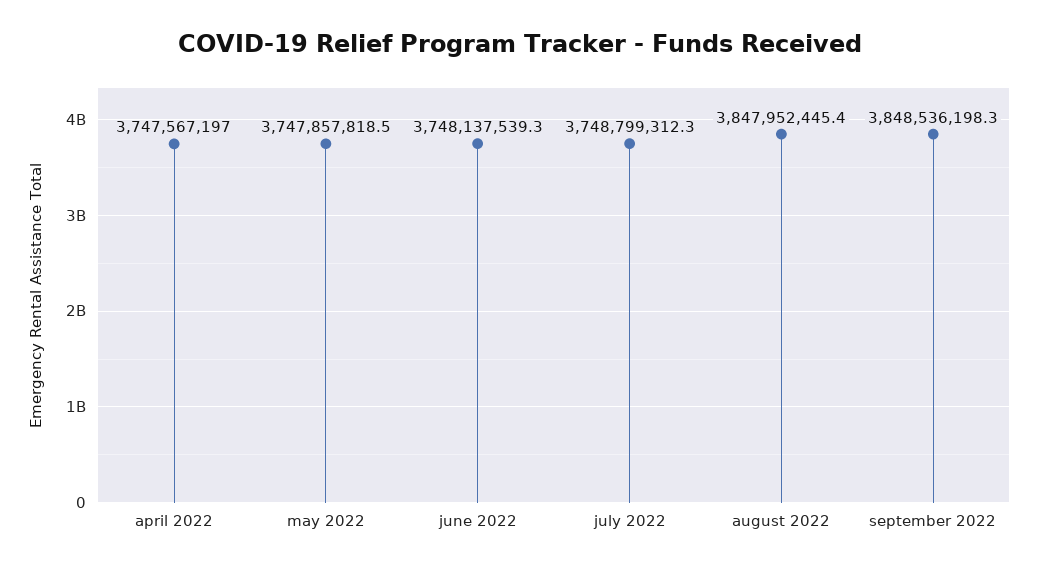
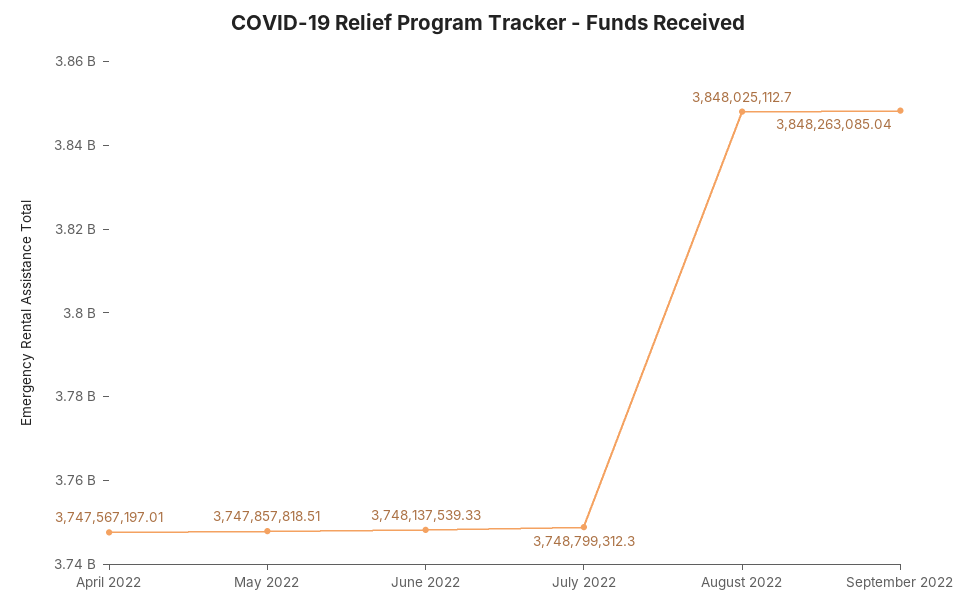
  {
    "april 2022": 3747567197.01,
    "may 2022": 3747857818.51,
    "june 2022": 3748137539.33,
    "july 2022": 3748799312.3,
-   "august 2022": 3847952445.4,
+   "august 2022": 3848025112.7,
-   "september 2022": 3848536198.3
+   "september 2022": 3848263085.04
  }

